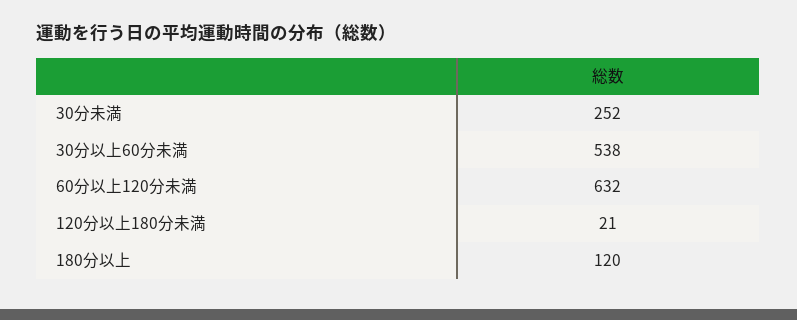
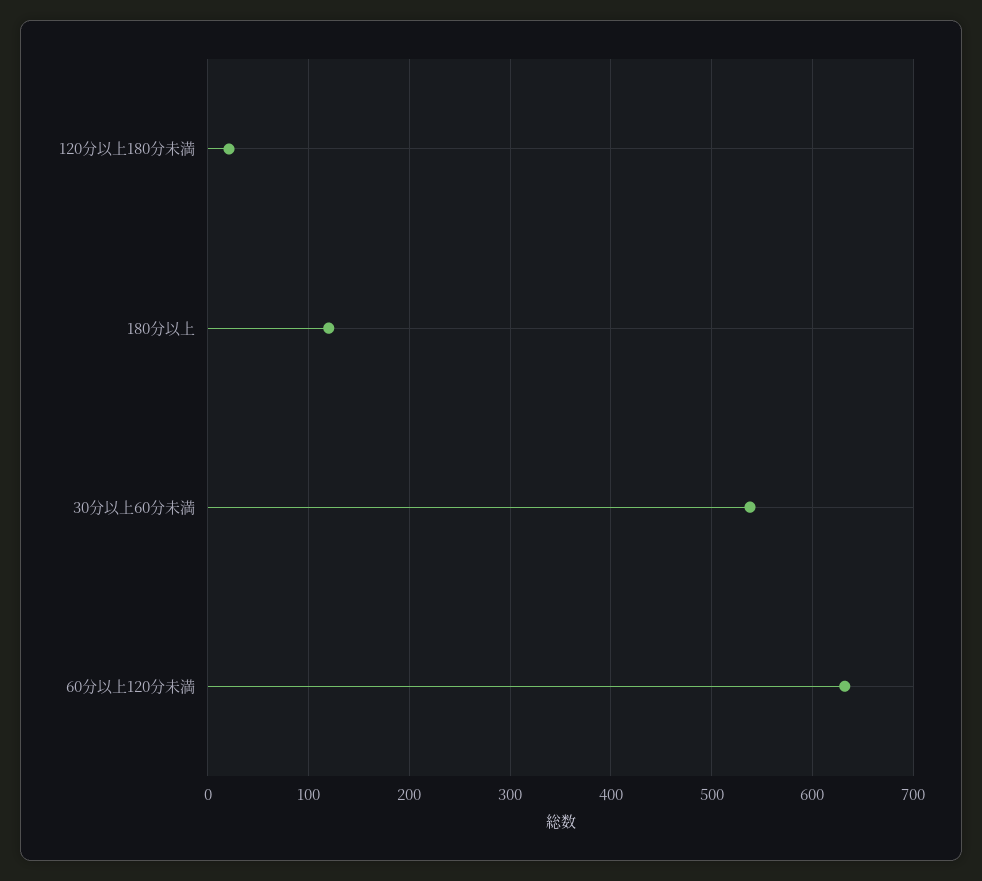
  {
-   "30分未満": 252,
    "30分以上60分未満": 538,
    "60分以上120分未満": 632,
    "120分以上180分未満": 21,
    "180分以上": 120
  }

